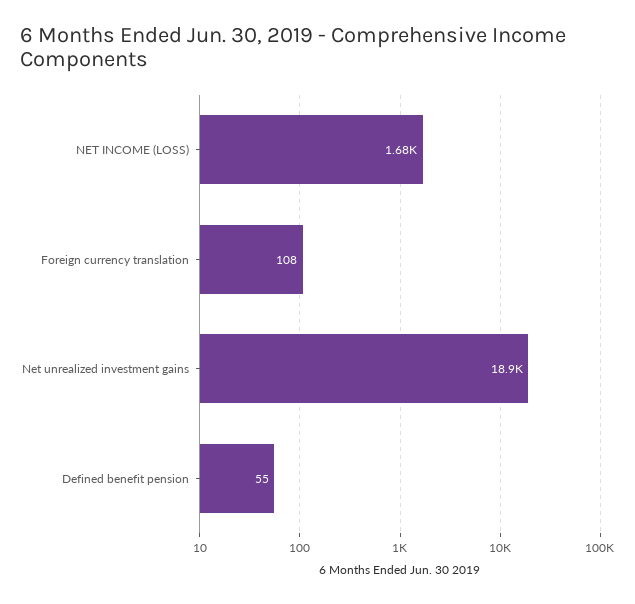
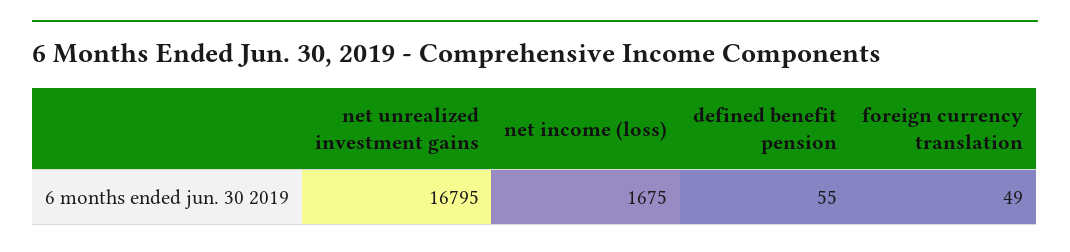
  {
    "NET INCOME (LOSS)": 1675,
-   "Foreign currency translation": 108,
+   "Foreign currency translation": 49,
-   "Net unrealized investment gains": 18900,
+   "Net unrealized investment gains": 16795,
    "Defined benefit pension": 55
  }

